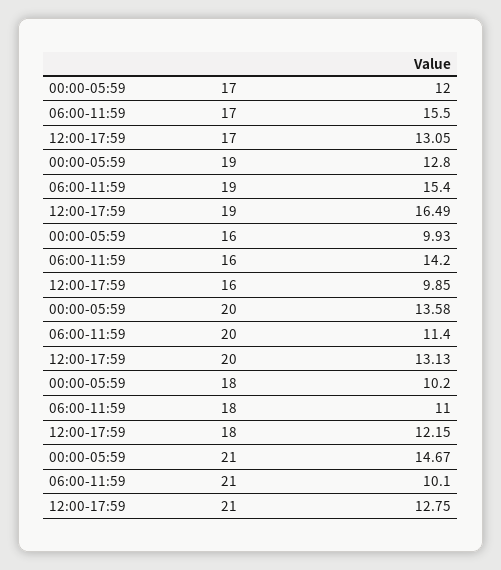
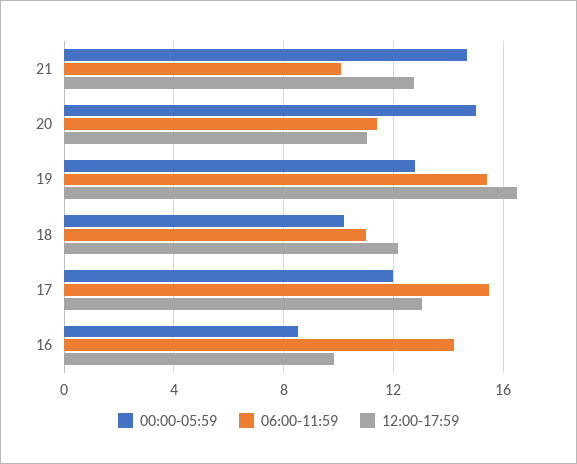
  {
    "00:00-05:59": {
      "17": 12,
      "19": 12.8,
-     "16": 9.93,
+     "16": 8.5,
-     "20": 13.58,
+     "20": 15,
      "18": 10.2,
      "21": 14.67
    },
    "06:00-11:59": {
      "17": 15.5,
      "19": 15.4,
      "16": 14.2,
      "20": 11.4,
      "18": 11,
      "21": 10.1
    },
    "12:00-17:59": {
      "17": 13.05,
      "19": 16.49,
      "16": 9.85,
-     "20": 13.13,
+     "20": 11,
      "18": 12.15,
      "21": 12.75
    }
  }

